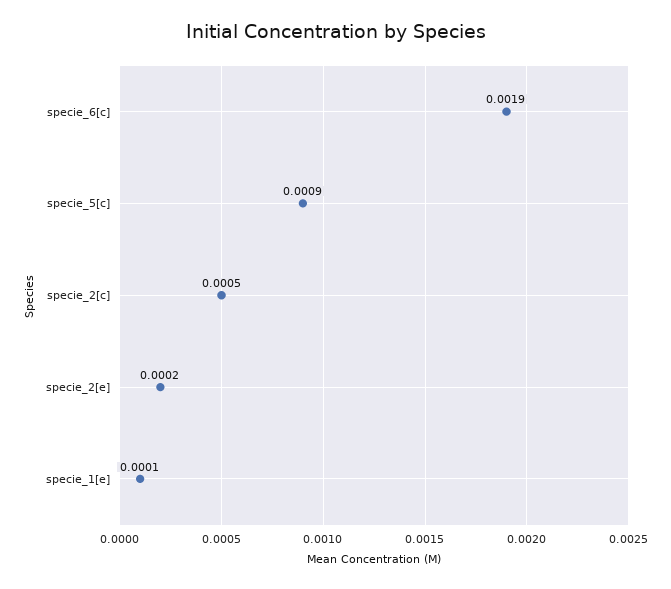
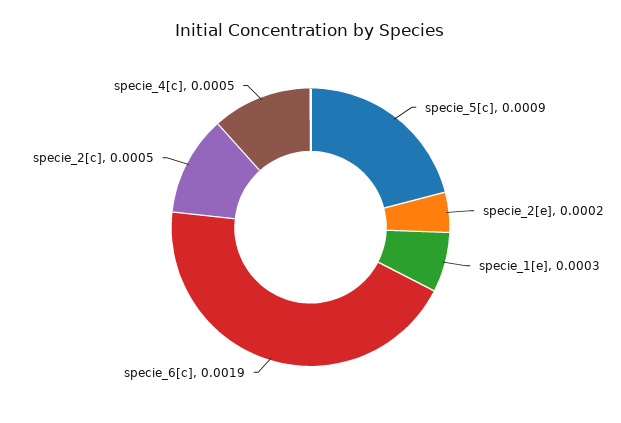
  {
    "specie_6[c]": 0.0019,
    "specie_5[c]": 0.0009,
    "specie_2[c]": 0.0005,
    "specie_2[e]": 0.0002,
-   "specie_1[e]": 0.0001
+   "specie_1[e]": 0.0003,
+   "specie_4[c]": 0.0005
  }

